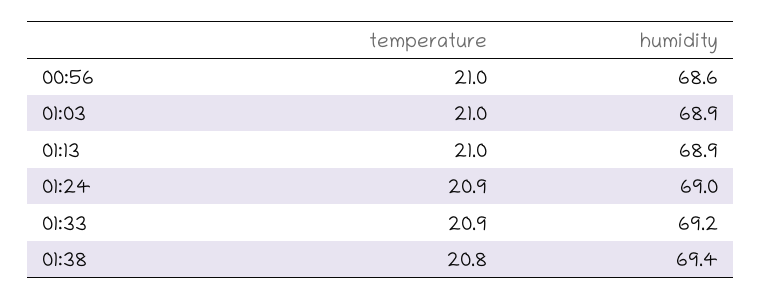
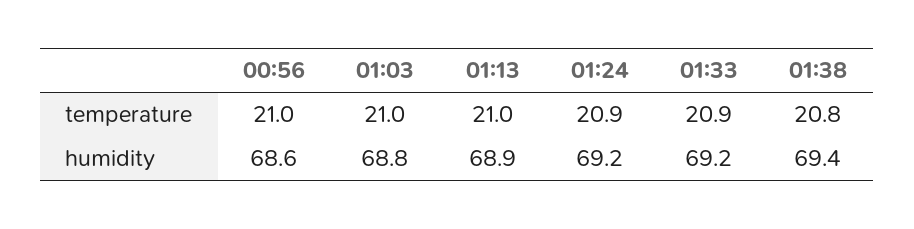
  {
    "temperature": {
      "00:56": 21,
      "01:03": 21,
      "01:13": 21,
      "01:24": 20.9,
      "01:33": 20.9,
      "01:38": 20.8
    },
    "humidity": {
      "00:56": 68.6,
-     "01:03": 68.9,
+     "01:03": 68.8,
      "01:13": 68.9,
-     "01:24": 69,
+     "01:24": 69.2,
      "01:33": 69.2,
      "01:38": 69.4
    }
  }

